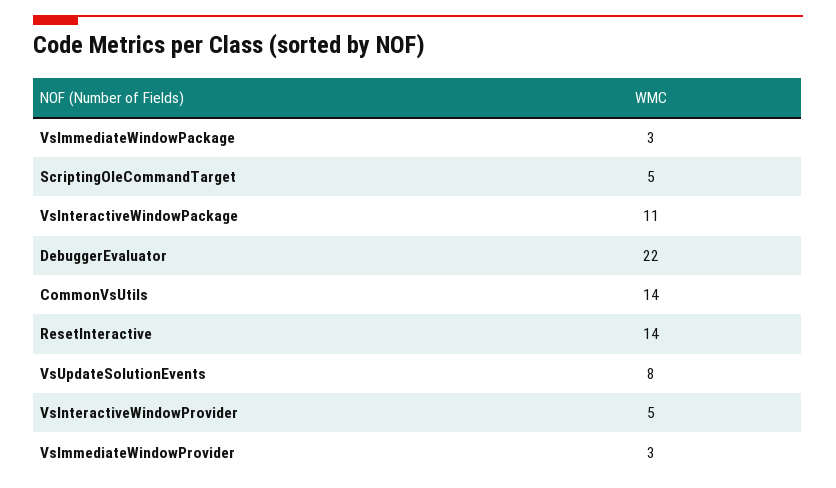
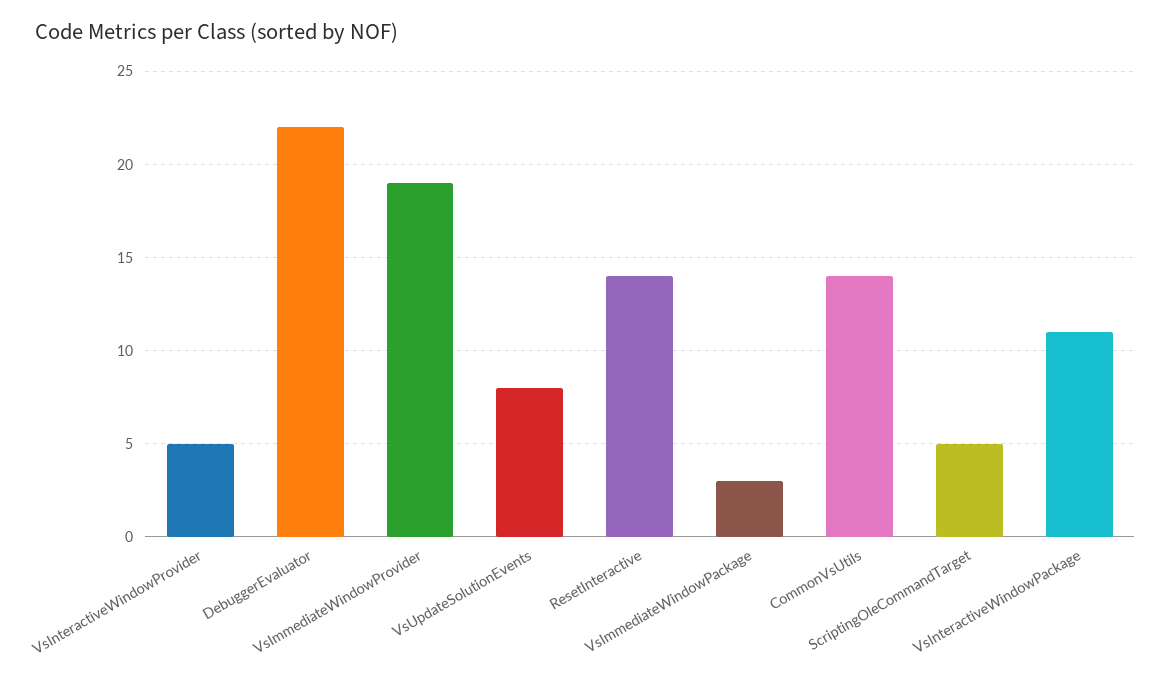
  {
    "VsImmediateWindowPackage": 3,
    "ScriptingOleCommandTarget": 5,
    "VsInteractiveWindowPackage": 11,
    "DebuggerEvaluator": 22,
    "CommonVsUtils": 14,
    "ResetInteractive": 14,
    "VsUpdateSolutionEvents": 8,
    "VsInteractiveWindowProvider": 5,
-   "VsImmediateWindowProvider": 3
+   "VsImmediateWindowProvider": 19
  }

